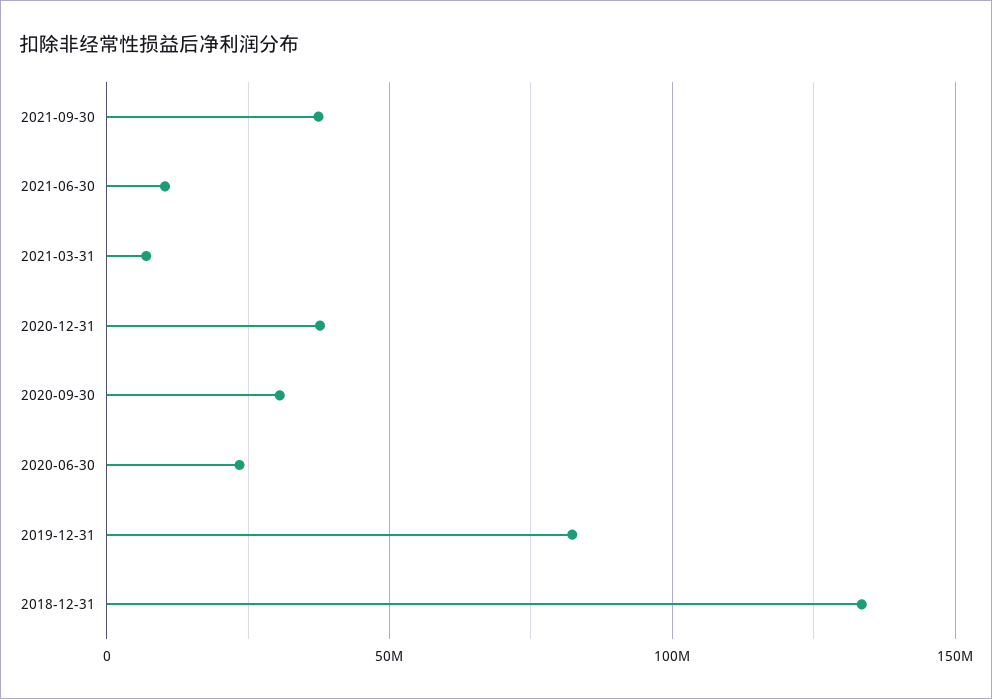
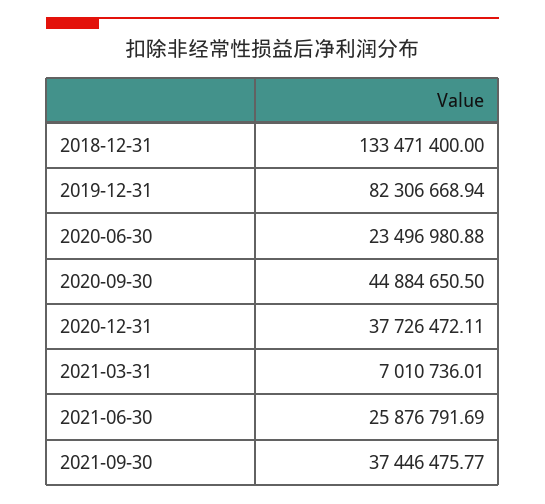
  {
    "2021-09-30": 37446475.77,
-   "2021-06-30": 10000000,
+   "2021-06-30": 25876791.69,
    "2021-03-31": 7010736.01,
    "2020-12-31": 37726472.11,
-   "2020-09-30": 30000000,
+   "2020-09-30": 44884650.5,
    "2020-06-30": 23496980.88,
    "2019-12-31": 82306668.94,
    "2018-12-31": 133471400
  }

